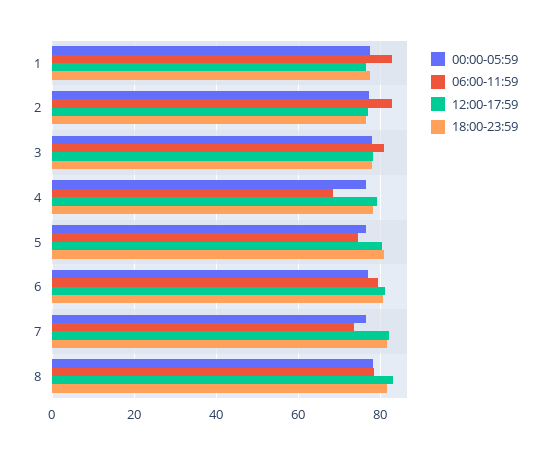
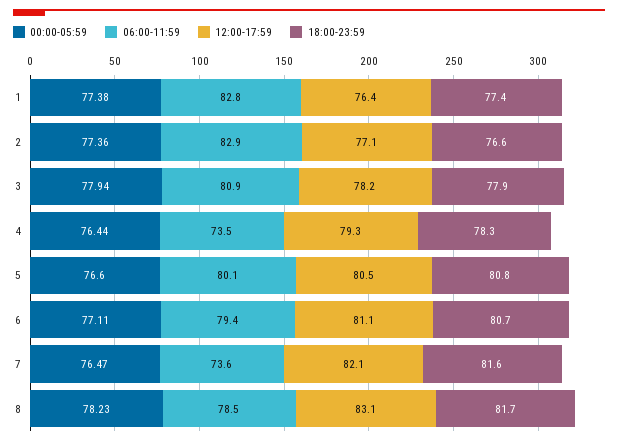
  {
    "00:00-05:59": {
      "1": 77.38,
      "2": 77.36,
      "3": 77.94,
      "4": 76.44,
      "5": 76.6,
      "6": 77.11,
      "7": 76.47,
      "8": 78.23
    },
    "06:00-11:59": {
      "1": 82.8,
      "2": 82.9,
      "3": 80.9,
-     "4": 68,
+     "4": 73.5,
-     "5": 74,
+     "5": 80.1,
      "6": 79.4,
      "7": 73.6,
      "8": 78.5
    },
    "12:00-17:59": {
      "1": 76.4,
      "2": 77.1,
      "3": 78.2,
      "4": 79.3,
      "5": 80.5,
      "6": 81.1,
      "7": 82.1,
      "8": 83.1
    },
    "18:00-23:59": {
      "1": 77.4,
      "2": 76.6,
      "3": 77.9,
      "4": 78.3,
      "5": 80.8,
      "6": 80.7,
      "7": 81.6,
      "8": 81.7
    }
  }

